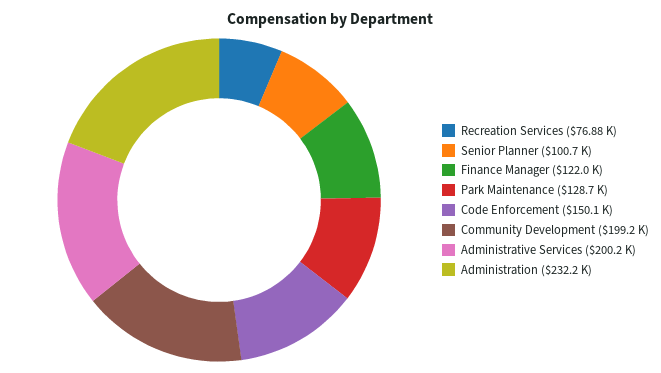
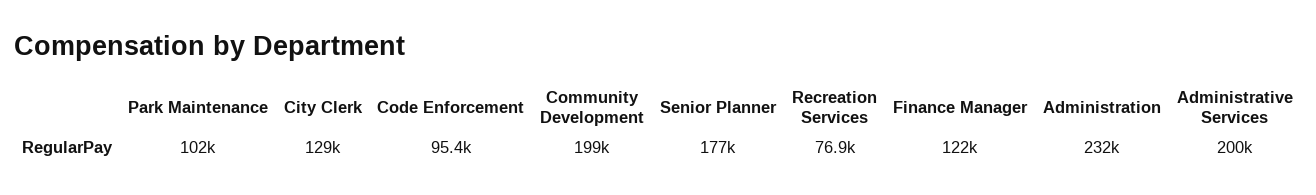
  {
    "Recreation Services": 76880,
-   "Senior Planner": 100700,
+   "Senior Planner": 177000,
    "Finance Manager": 122000,
-   "Park Maintenance": 128700,
+   "Park Maintenance": 102000,
-   "Code Enforcement": 150100,
+   "Code Enforcement": 95400,
    "Community Development": 199200,
    "Administrative Services": 200200,
-   "Administration": 232200
+   "Administration": 232200,
+   "City Clerk": 129000
  }

